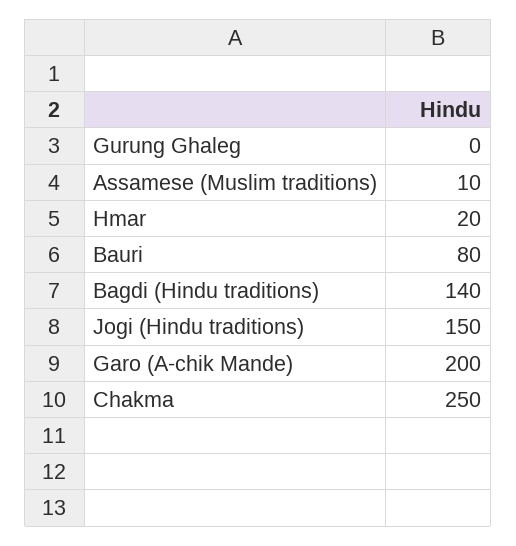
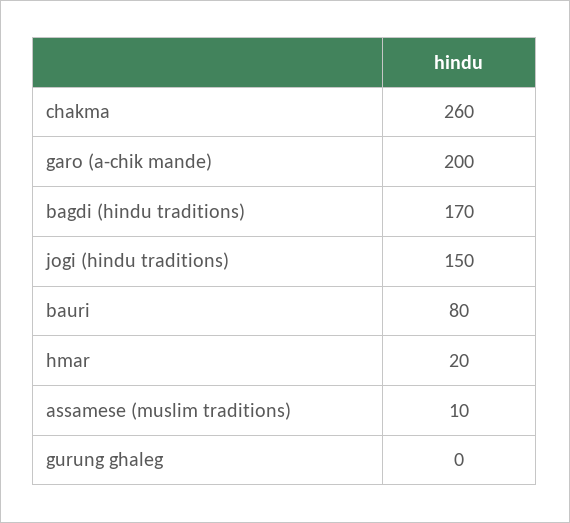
  {
    "Gurung Ghaleg": 0,
    "Assamese (Muslim traditions)": 10,
    "Hmar": 20,
    "Bauri": 80,
-   "Bagdi (Hindu traditions)": 140,
+   "Bagdi (Hindu traditions)": 170,
    "Jogi (Hindu traditions)": 150,
    "Garo (A-chik Mande)": 200,
-   "Chakma": 250
+   "Chakma": 260
  }

